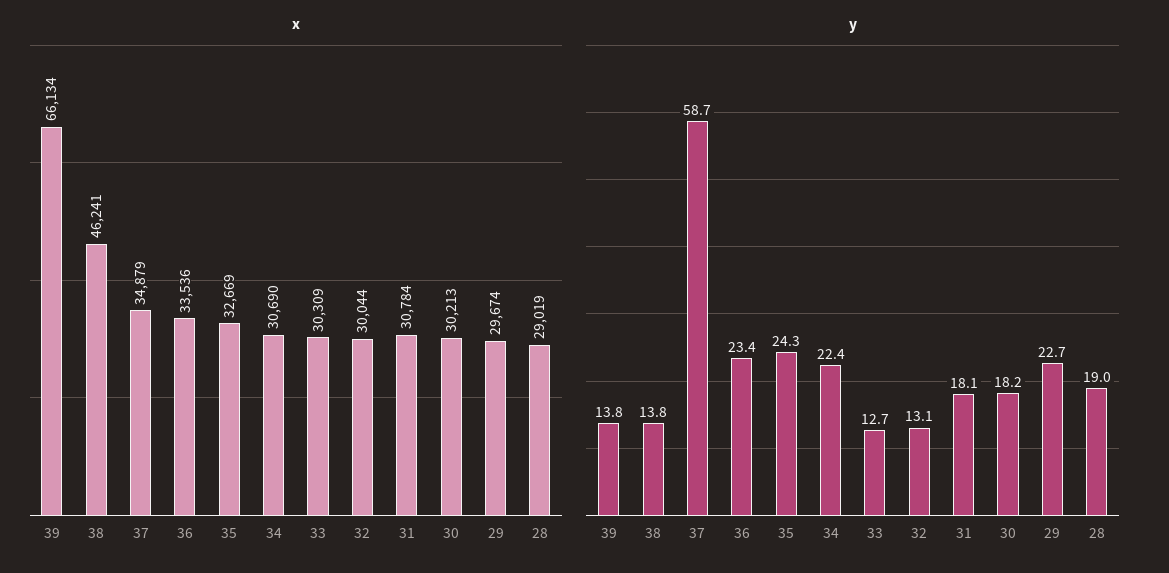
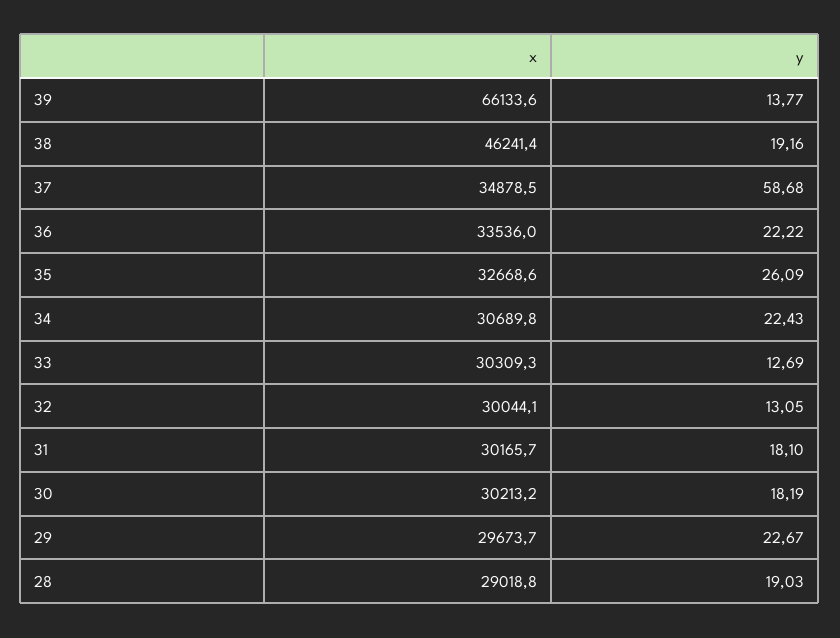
  {
    "x": {
      "39": 66133.6,
      "38": 46241.4,
      "37": 34878.5,
      "36": 33536,
      "35": 32668.6,
      "34": 30689.8,
      "33": 30309.3,
      "32": 30044.1,
-     "31": 30784,
+     "31": 30165.7,
      "30": 30213.2,
      "29": 29673.7,
      "28": 29018.8
    },
    "y": {
      "39": 13.77,
-     "38": 13.8,
+     "38": 19.16,
      "37": 58.68,
-     "36": 23.4,
+     "36": 22.22,
-     "35": 24.3,
+     "35": 26.09,
      "34": 22.43,
      "33": 12.69,
      "32": 13.05,
      "31": 18.1,
      "30": 18.19,
      "29": 22.67,
      "28": 19.03
    }
  }

